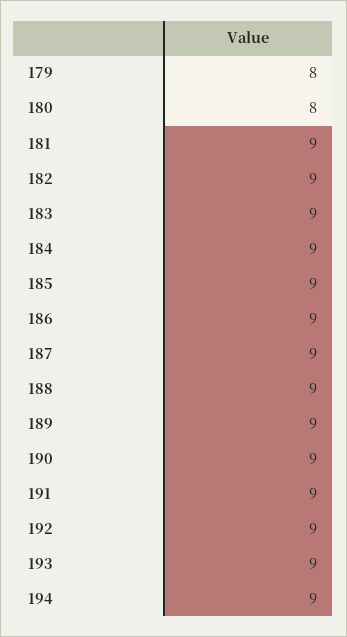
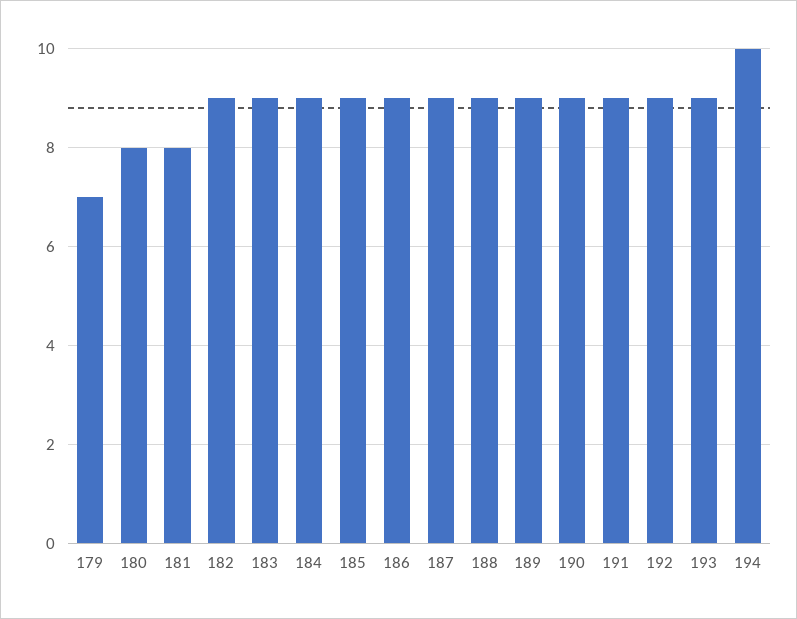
  {
-   "179": 8,
+   "179": 7,
    "180": 8,
-   "181": 9,
+   "181": 8,
    "182": 9,
    "183": 9,
    "184": 9,
    "185": 9,
    "186": 9,
    "187": 9,
    "188": 9,
    "189": 9,
    "190": 9,
    "191": 9,
    "192": 9,
    "193": 9,
-   "194": 9
+   "194": 10
  }

